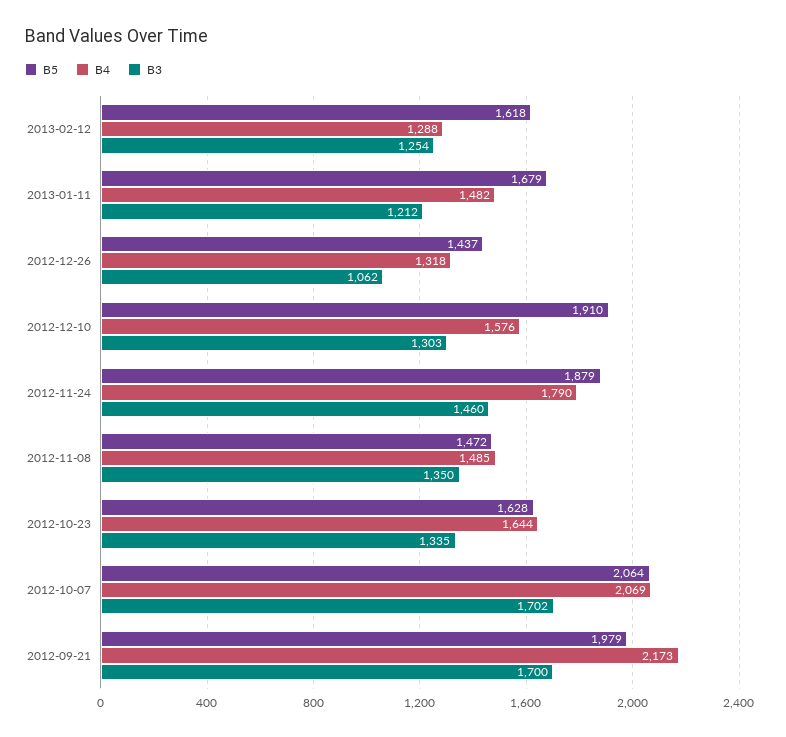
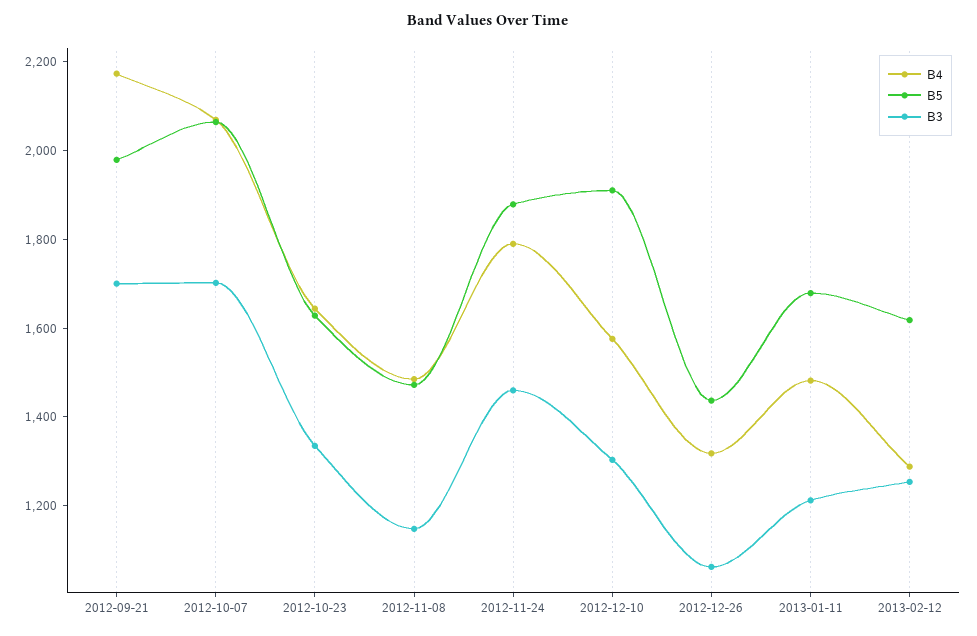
  {
    "B5": {
      "2013-02-12": 1618,
      "2013-01-11": 1679,
      "2012-12-26": 1437,
      "2012-12-10": 1910,
      "2012-11-24": 1879,
      "2012-11-08": 1472,
      "2012-10-23": 1628,
      "2012-10-07": 2064,
      "2012-09-21": 1979
    },
    "B4": {
      "2013-02-12": 1288,
      "2013-01-11": 1482,
      "2012-12-26": 1318,
      "2012-12-10": 1576,
      "2012-11-24": 1790,
      "2012-11-08": 1485,
      "2012-10-23": 1644,
      "2012-10-07": 2069,
      "2012-09-21": 2173
    },
    "B3": {
      "2013-02-12": 1254,
      "2013-01-11": 1212,
      "2012-12-26": 1062,
      "2012-12-10": 1303,
      "2012-11-24": 1460,
-     "2012-11-08": 1350,
+     "2012-11-08": 1150,
      "2012-10-23": 1335,
      "2012-10-07": 1702,
      "2012-09-21": 1700
    }
  }

